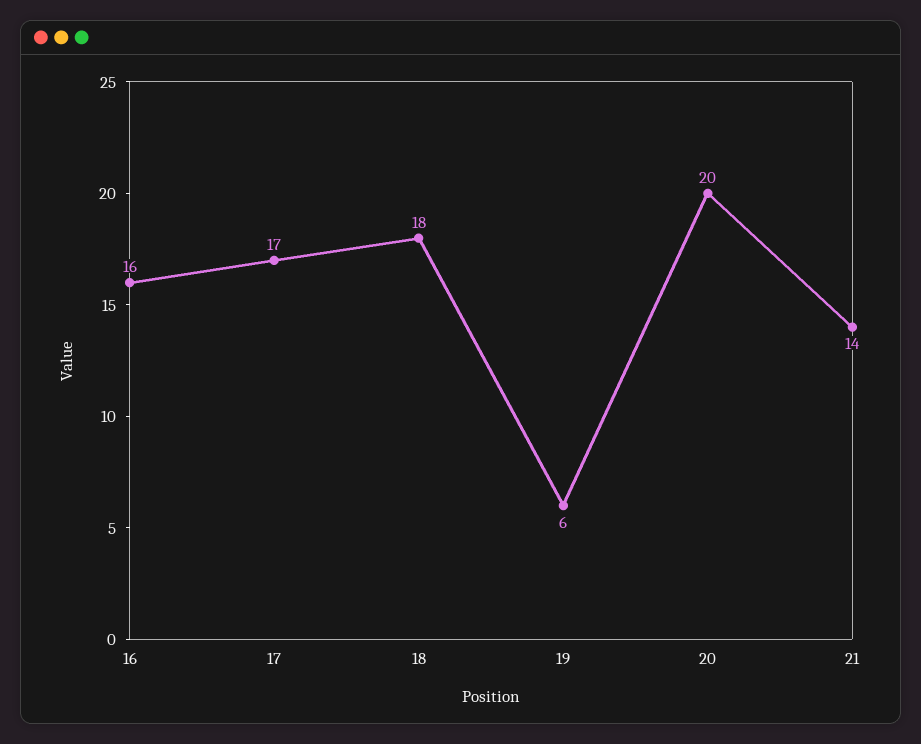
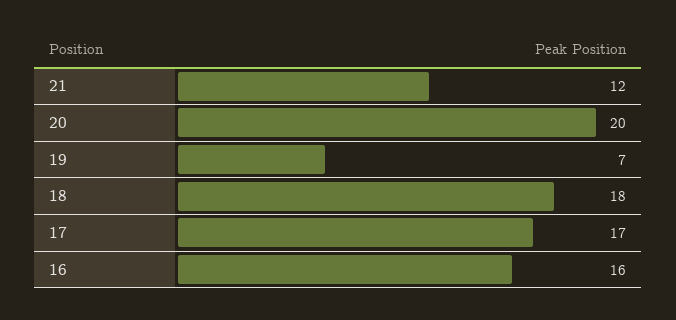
  {
    "16": 16,
    "17": 17,
    "18": 18,
-   "19": 6,
+   "19": 7,
    "20": 20,
-   "21": 14
+   "21": 12
  }

